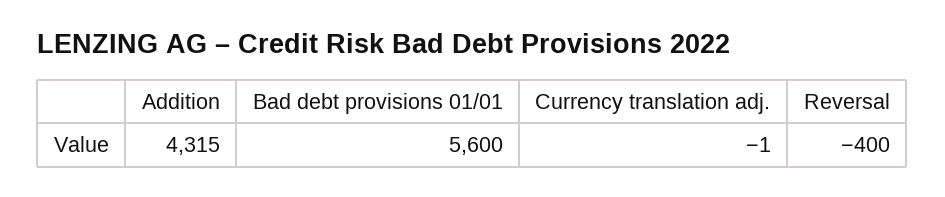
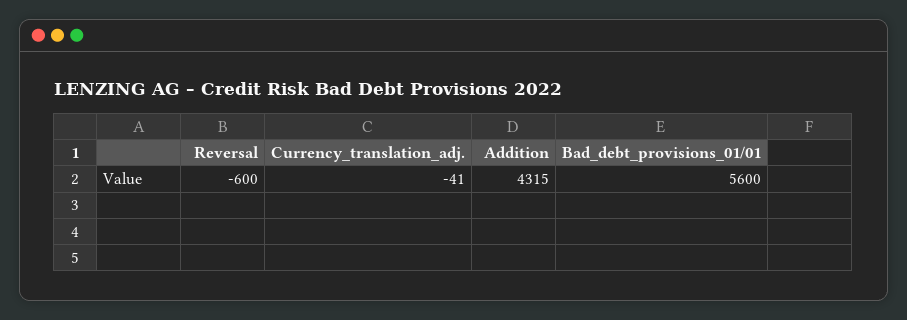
  {
    "Addition": 4315,
    "Bad debt provisions 01/01": 5600,
-   "Currency translation adj.": -1,
+   "Currency translation adj.": -41,
-   "Reversal": -400
+   "Reversal": -600
  }

